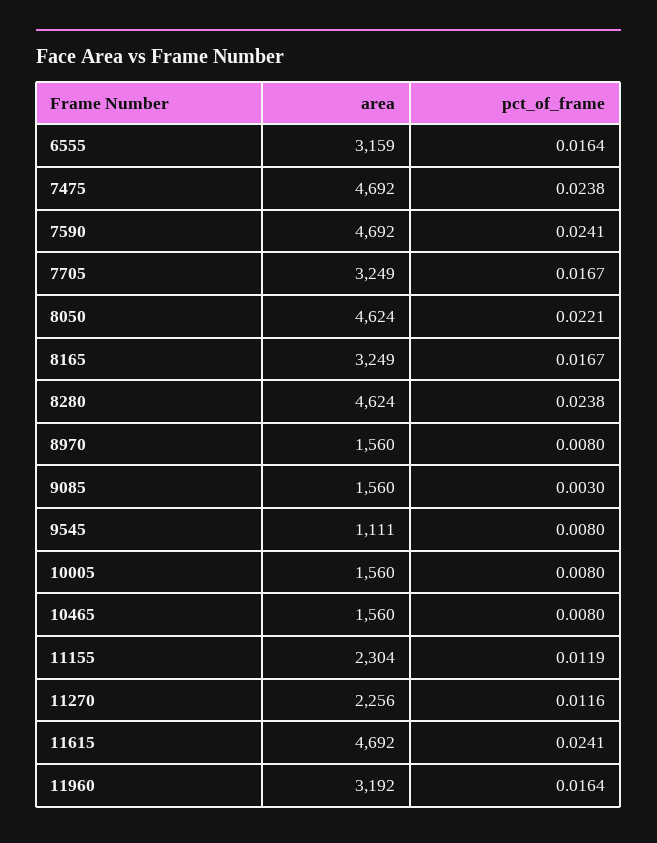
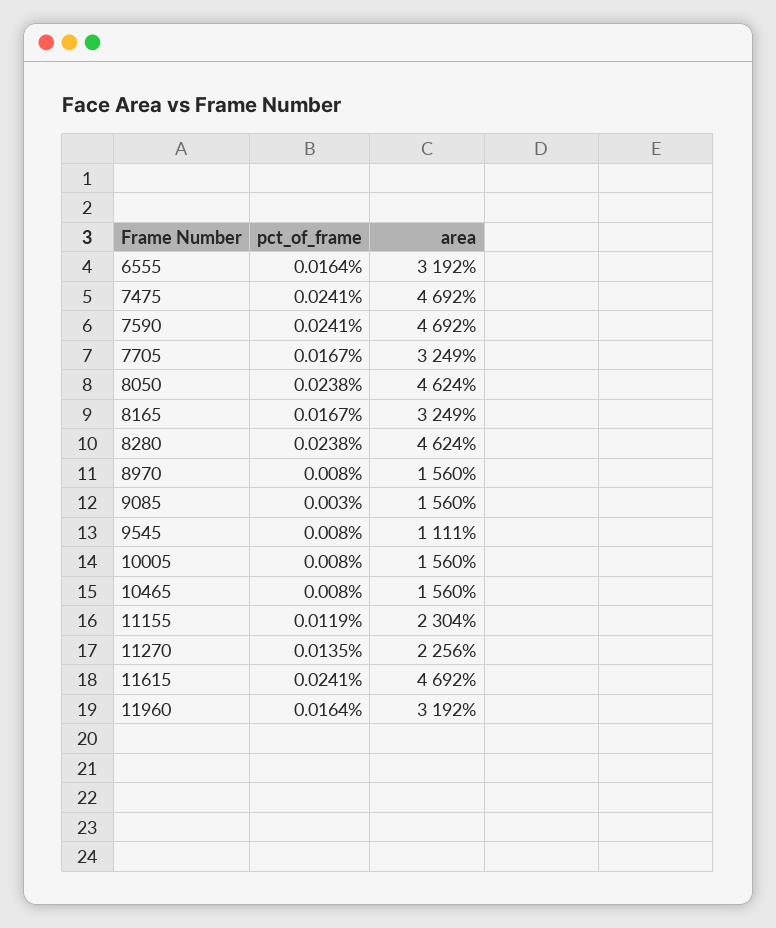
  {
    "area": {
-     "6555": 3159,
+     "6555": 3192,
      "7475": 4692,
      "7590": 4692,
      "7705": 3249,
      "8050": 4624,
      "8165": 3249,
      "8280": 4624,
      "8970": 1560,
      "9085": 1560,
      "9545": 1111,
      "10005": 1560,
      "10465": 1560,
      "11155": 2304,
      "11270": 2256,
      "11615": 4692,
      "11960": 3192
    },
    "pct_of_frame": {
      "6555": 0.0164,
-     "7475": 0.0238,
+     "7475": 0.0241,
      "7590": 0.0241,
      "7705": 0.0167,
-     "8050": 0.0221,
+     "8050": 0.0238,
      "8165": 0.0167,
      "8280": 0.0238,
      "8970": 0.008,
      "9085": 0.003,
      "9545": 0.008,
      "10005": 0.008,
      "10465": 0.008,
      "11155": 0.0119,
-     "11270": 0.0116,
+     "11270": 0.0135,
      "11615": 0.0241,
      "11960": 0.0164
    }
  }

